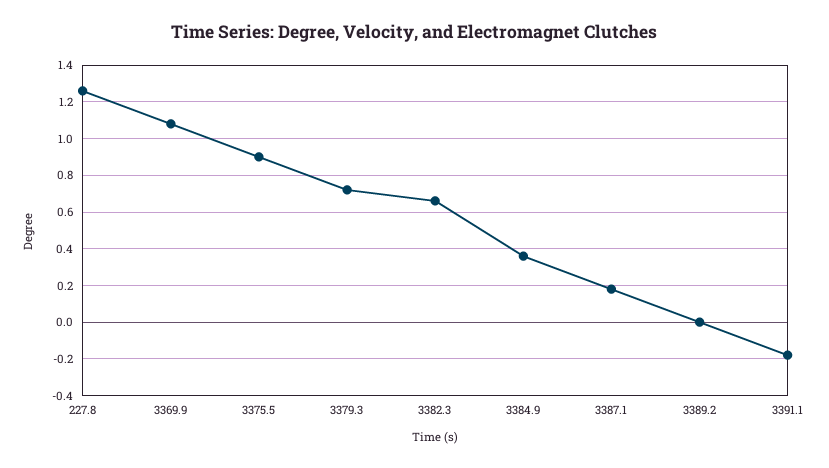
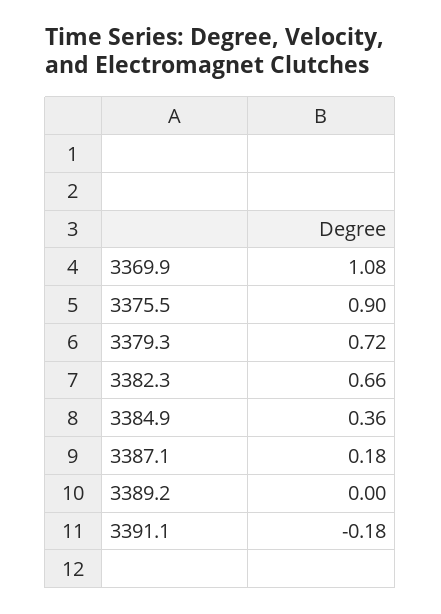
  {
-   "227.8": 1.25,
    "3369.9": 1.08,
    "3375.5": 0.9,
    "3379.3": 0.72,
    "3382.3": 0.66,
    "3384.9": 0.36,
    "3387.1": 0.18,
    "3389.2": 0,
    "3391.1": -0.18
  }

